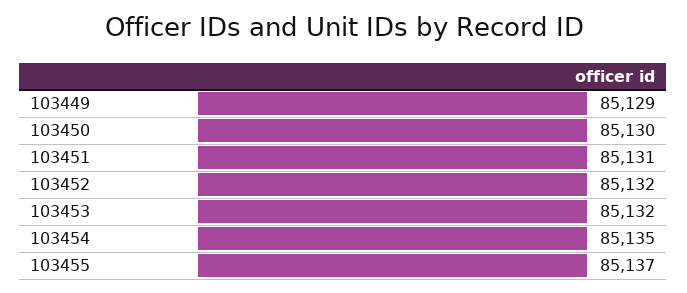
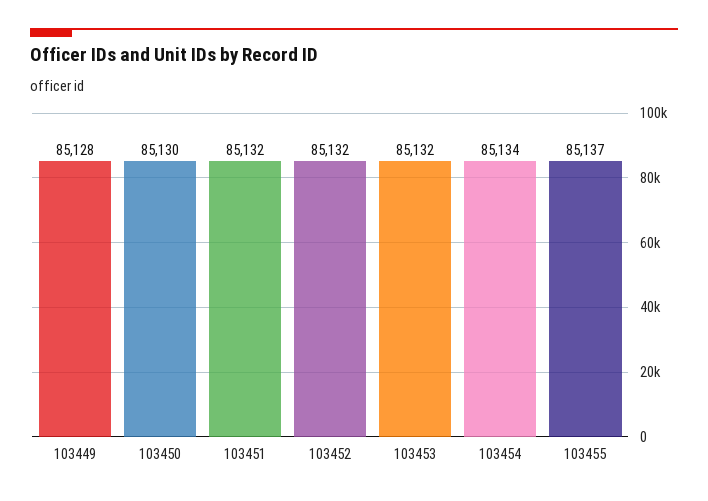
  {
-   "103449": 85129,
+   "103449": 85128,
    "103450": 85130,
-   "103451": 85131,
+   "103451": 85132,
    "103452": 85132,
    "103453": 85132,
-   "103454": 85135,
+   "103454": 85134,
    "103455": 85137
  }

